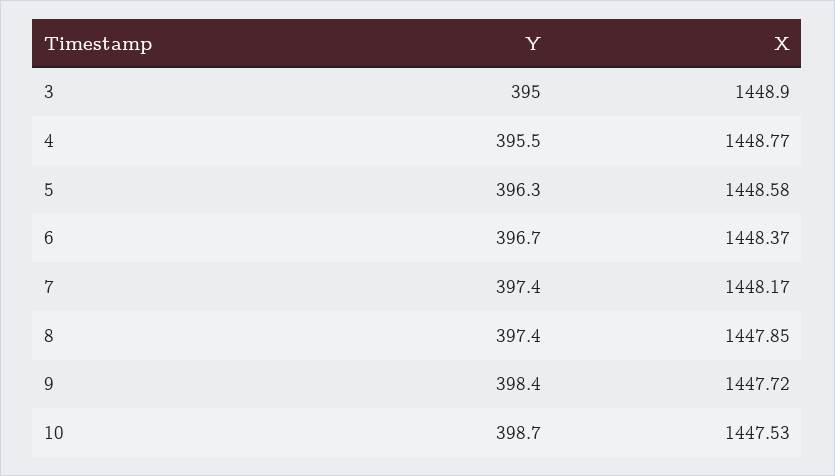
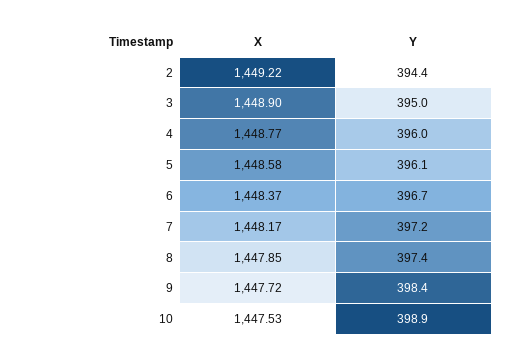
  {
    "Y": {
      "3": 395,
-     "4": 395.5,
+     "4": 396,
-     "5": 396.3,
+     "5": 396.1,
      "6": 396.7,
-     "7": 397.4,
+     "7": 397.2,
      "8": 397.4,
      "9": 398.4,
-     "10": 398.7
+     "10": 398.9,
+     "2": 394.4
    },
    "X": {
      "3": 1448.9,
      "4": 1448.77,
      "5": 1448.58,
      "6": 1448.37,
      "7": 1448.17,
      "8": 1447.85,
      "9": 1447.72,
-     "10": 1447.53
+     "10": 1447.53,
+     "2": 1449.22
    }
  }

